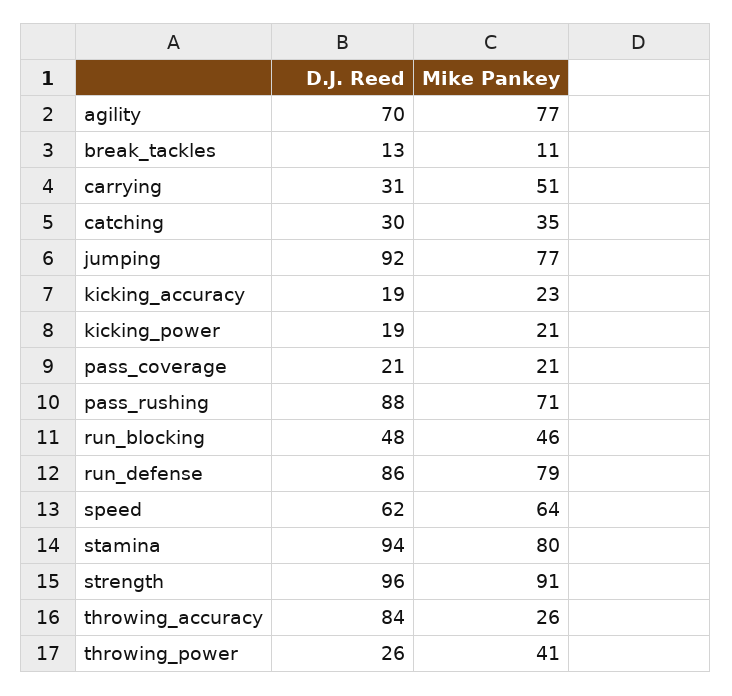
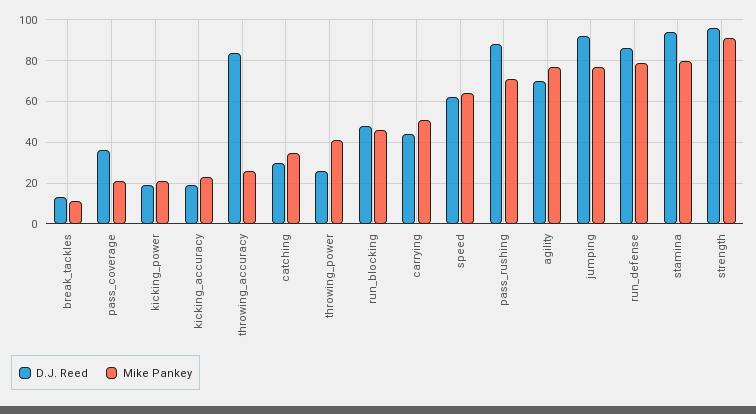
  {
    "D.J. Reed": {
      "agility": 70,
      "break_tackles": 13,
-     "carrying": 31,
+     "carrying": 45,
      "catching": 30,
      "jumping": 92,
      "kicking_accuracy": 19,
      "kicking_power": 19,
-     "pass_coverage": 21,
+     "pass_coverage": 35,
      "pass_rushing": 88,
      "run_blocking": 48,
      "run_defense": 86,
      "speed": 62,
      "stamina": 94,
      "strength": 96,
      "throwing_accuracy": 84,
      "throwing_power": 26
    },
    "Mike Pankey": {
      "agility": 77,
      "break_tackles": 11,
      "carrying": 51,
      "catching": 35,
      "jumping": 77,
      "kicking_accuracy": 23,
      "kicking_power": 21,
      "pass_coverage": 21,
      "pass_rushing": 71,
      "run_blocking": 46,
      "run_defense": 79,
      "speed": 64,
      "stamina": 80,
      "strength": 91,
      "throwing_accuracy": 26,
      "throwing_power": 41
    }
  }

